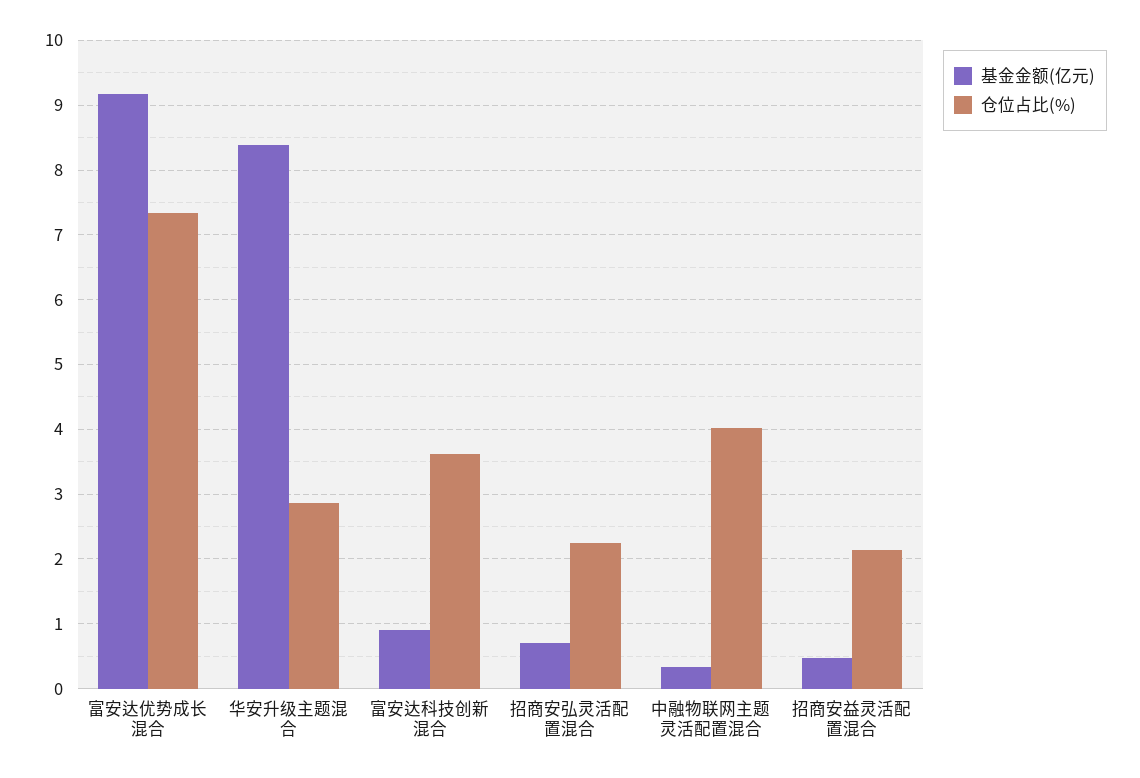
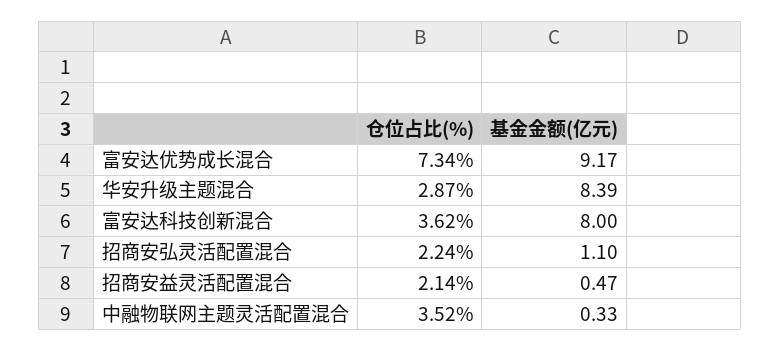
  {
    "基金金额(亿元)": {
      "富安达优势成长混合": 9.17,
      "华安升级主题混合": 8.39,
-     "富安达科技创新混合": 0.9,
+     "富安达科技创新混合": 8,
-     "招商安弘灵活配置混合": 0.7,
+     "招商安弘灵活配置混合": 1.1,
      "中融物联网主题灵活配置混合": 0.33,
      "招商安益灵活配置混合": 0.47
    },
    "仓位占比(%)": {
      "富安达优势成长混合": 7.34,
      "华安升级主题混合": 2.87,
      "富安达科技创新混合": 3.62,
      "招商安弘灵活配置混合": 2.24,
-     "中融物联网主题灵活配置混合": 4,
+     "中融物联网主题灵活配置混合": 3.52,
      "招商安益灵活配置混合": 2.14
    }
  }

